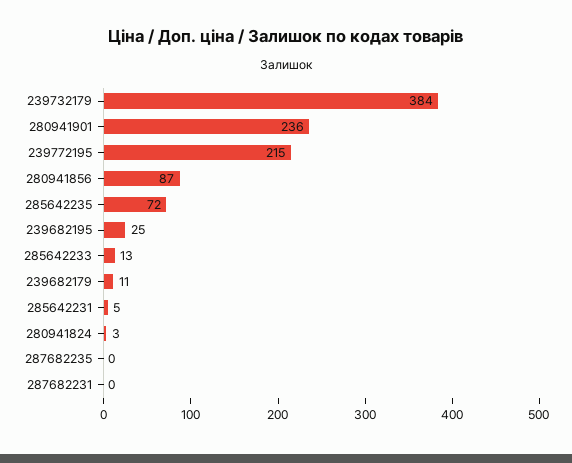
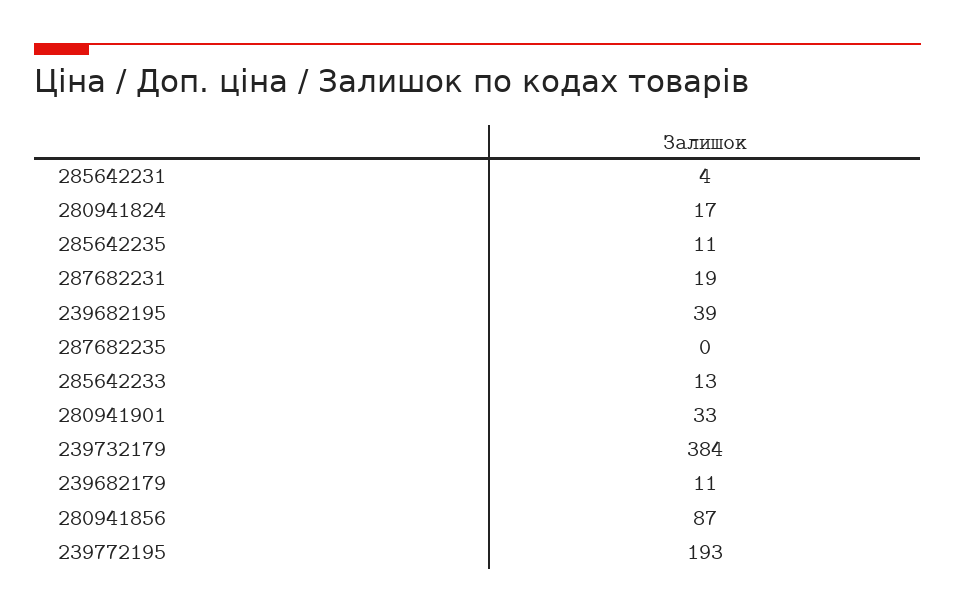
  {
    "239732179": 384,
-   "280941901": 236,
+   "280941901": 33,
-   "239772195": 215,
+   "239772195": 193,
    "280941856": 87,
-   "285642235": 72,
+   "285642235": 11,
-   "239682195": 25,
+   "239682195": 39,
    "285642233": 13,
    "239682179": 11,
-   "285642231": 5,
+   "285642231": 4,
-   "280941824": 3,
+   "280941824": 17,
    "287682235": 0,
-   "287682231": 0
+   "287682231": 19
  }

